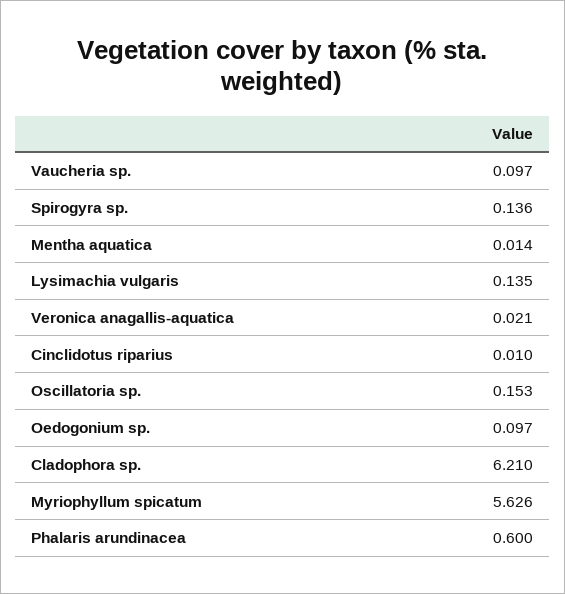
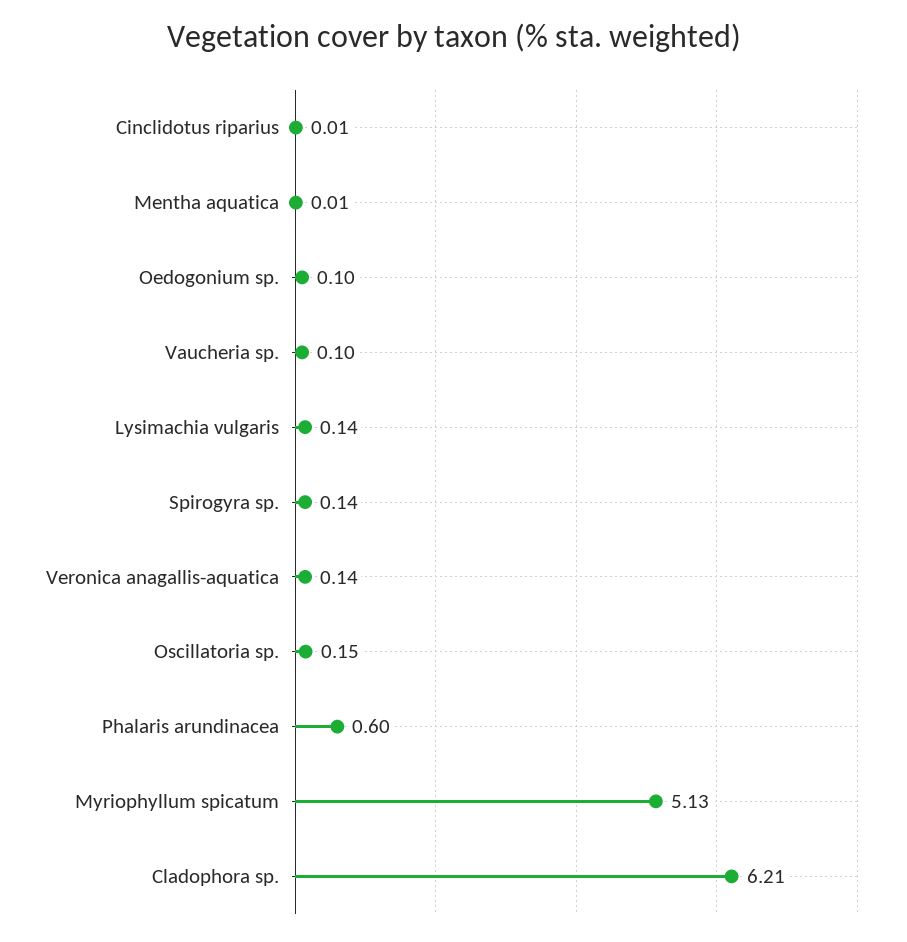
  {
    "Vaucheria sp.": 0.097,
    "Spirogyra sp.": 0.136,
    "Mentha aquatica": 0.014,
    "Lysimachia vulgaris": 0.135,
-   "Veronica anagallis-aquatica": 0.021,
+   "Veronica anagallis-aquatica": 0.14,
    "Cinclidotus riparius": 0.01,
    "Oscillatoria sp.": 0.153,
    "Oedogonium sp.": 0.097,
    "Cladophora sp.": 6.21,
-   "Myriophyllum spicatum": 5.626,
+   "Myriophyllum spicatum": 5.13,
    "Phalaris arundinacea": 0.6
  }

